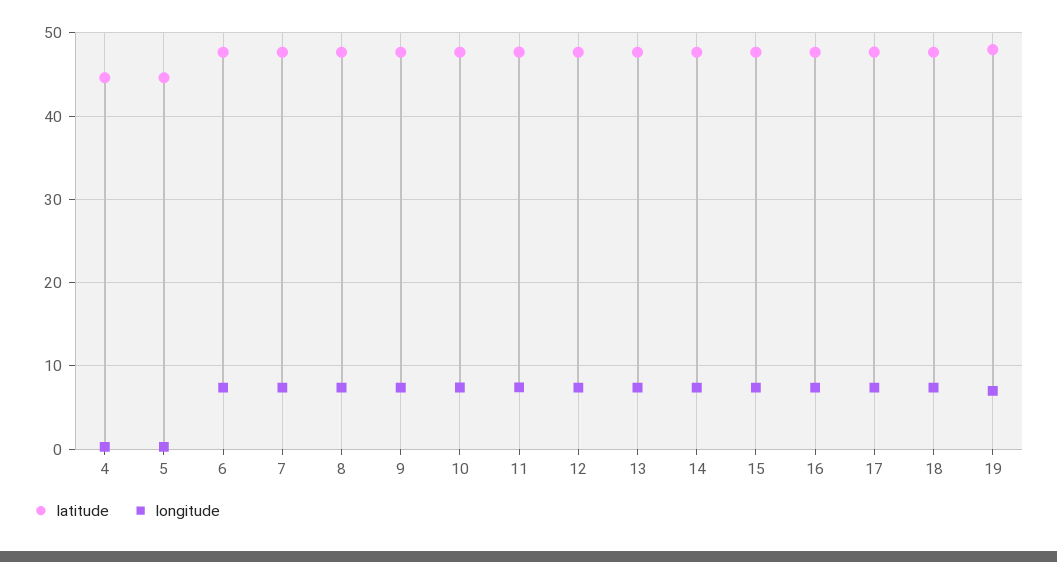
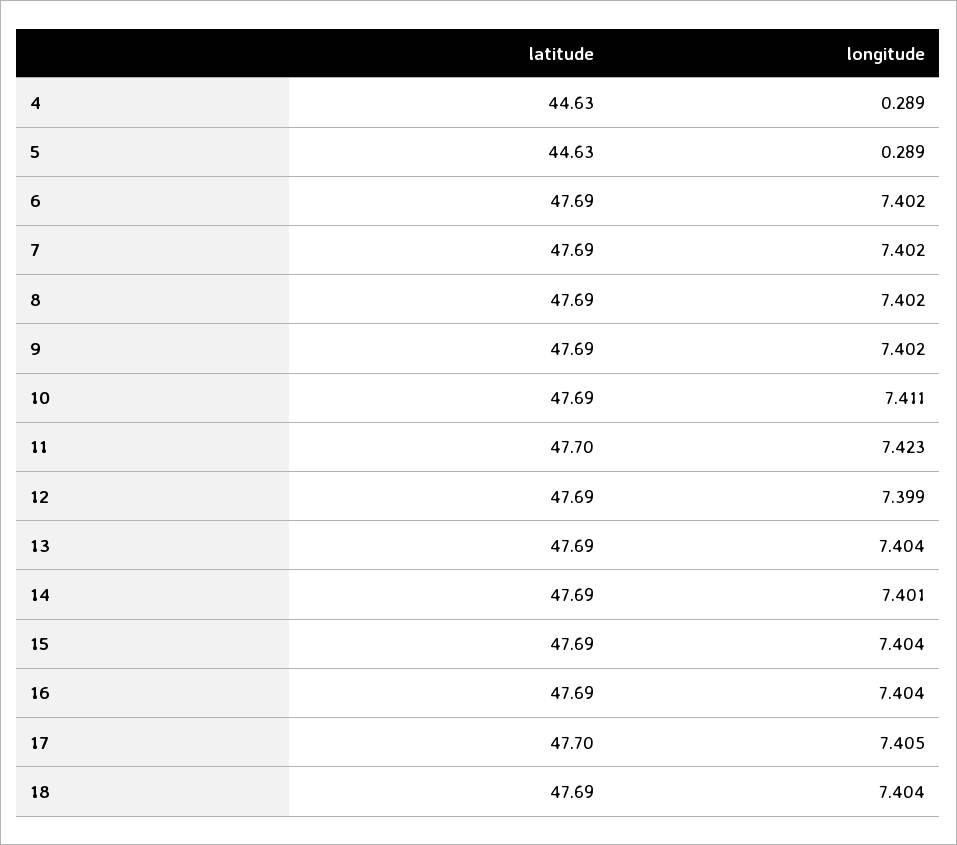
  {
    "latitude": {
      "4": 44.63,
      "5": 44.63,
      "6": 47.69,
      "7": 47.69,
      "8": 47.69,
      "9": 47.69,
      "10": 47.69,
      "11": 47.7,
      "12": 47.69,
      "13": 47.69,
      "14": 47.69,
      "15": 47.69,
      "16": 47.69,
      "17": 47.7,
-     "18": 47.69,
+     "18": 47.69
-     "19": 48
    },
    "longitude": {
      "4": 0.289,
      "5": 0.289,
      "6": 7.402,
      "7": 7.402,
      "8": 7.402,
      "9": 7.402,
      "10": 7.411,
      "11": 7.423,
      "12": 7.399,
      "13": 7.404,
      "14": 7.401,
      "15": 7.404,
      "16": 7.404,
      "17": 7.405,
-     "18": 7.404,
+     "18": 7.404
-     "19": 7
    }
  }

